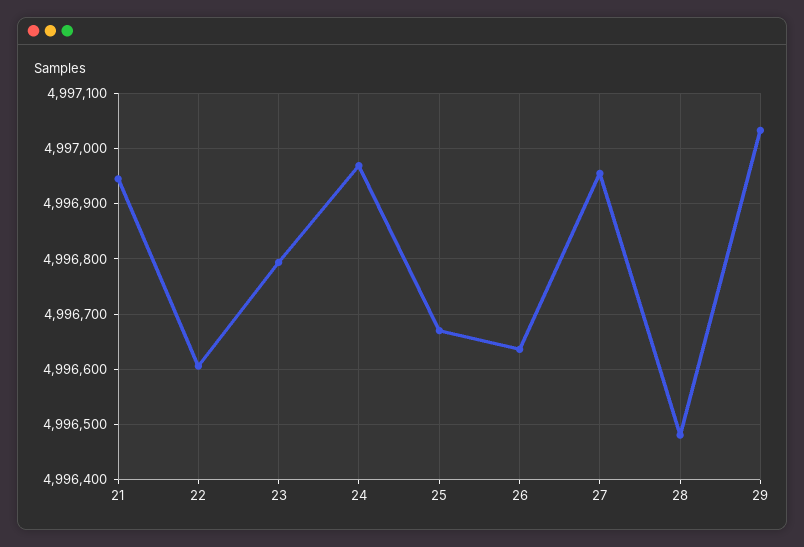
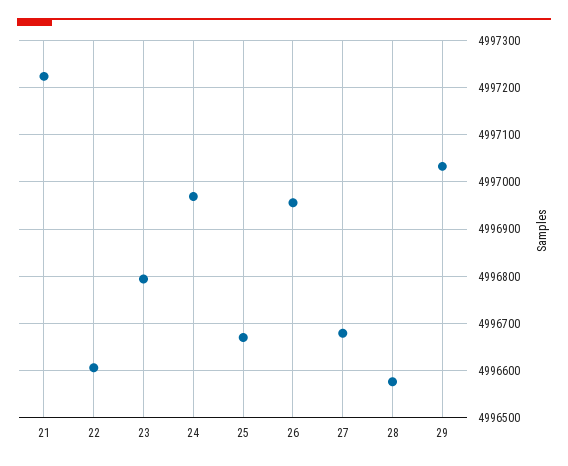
  {
-   "21": 4996940,
+   "21": 4997220,
    "22": 4996600,
    "23": 4996800,
    "24": 4996960,
    "25": 4996680,
-   "26": 4996640,
+   "26": 4996960,
-   "27": 4996960,
+   "27": 4996680,
-   "28": 4996480,
+   "28": 4996580,
    "29": 4997040
  }

